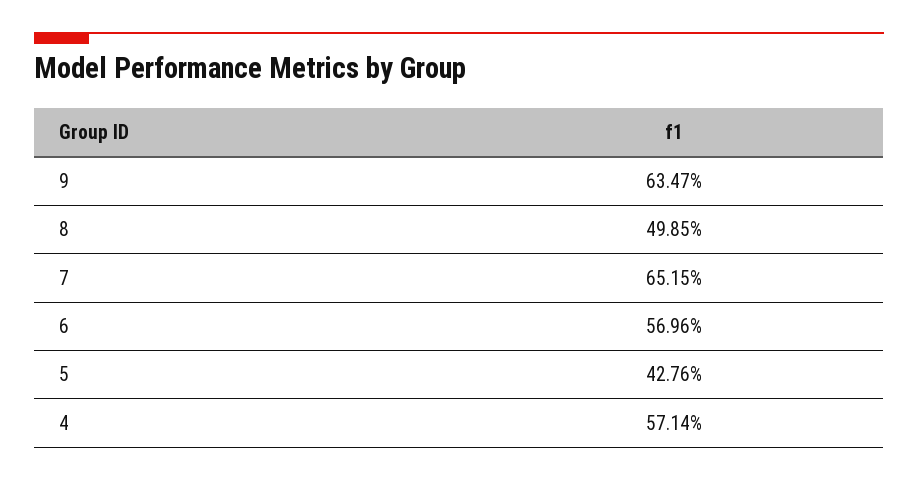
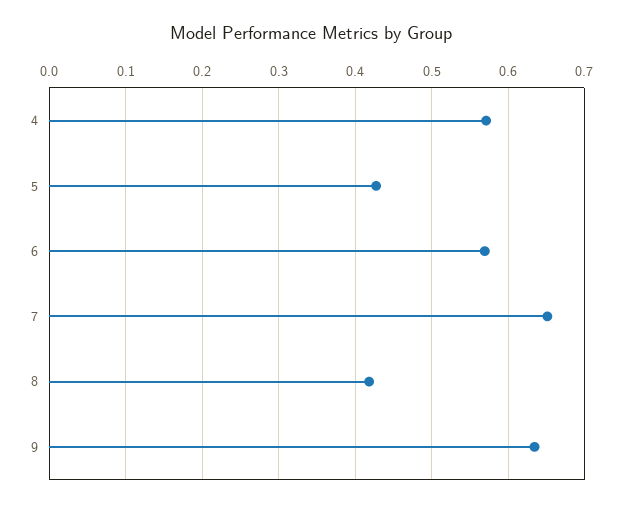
  {
    "9": 0.6347,
-   "8": 0.4985,
+   "8": 0.42,
    "7": 0.6515,
    "6": 0.5696,
    "5": 0.4276,
    "4": 0.5714
  }

